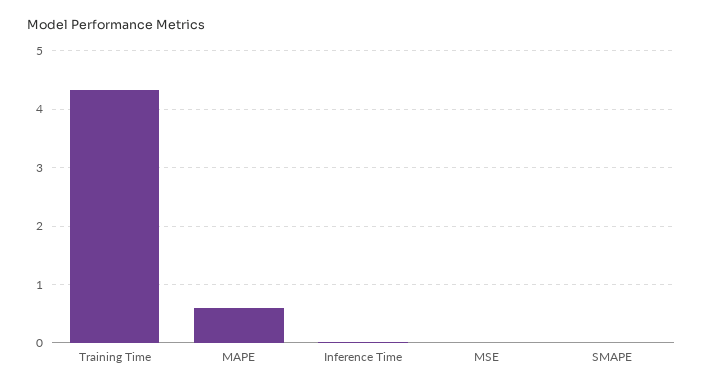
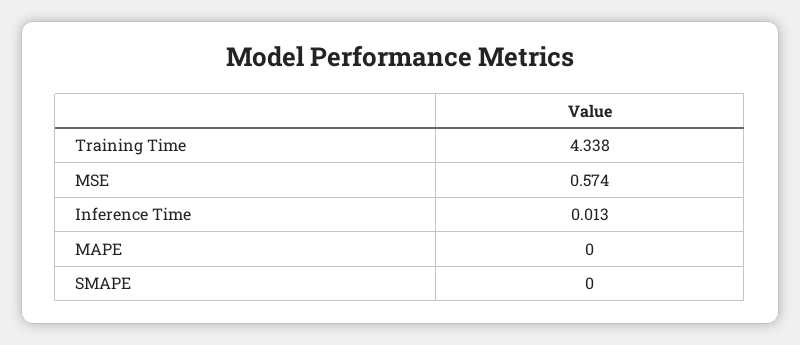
  {
    "Training Time": 4.338,
-   "MAPE": 0.6,
+   "MAPE": 0,
    "Inference Time": 0.013,
-   "MSE": 0,
+   "MSE": 0.574,
    "SMAPE": 0
  }

